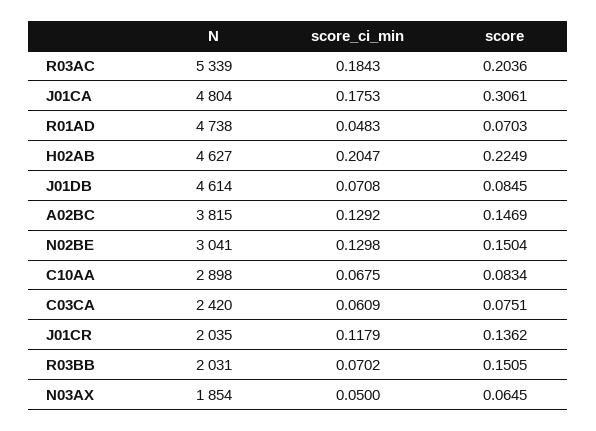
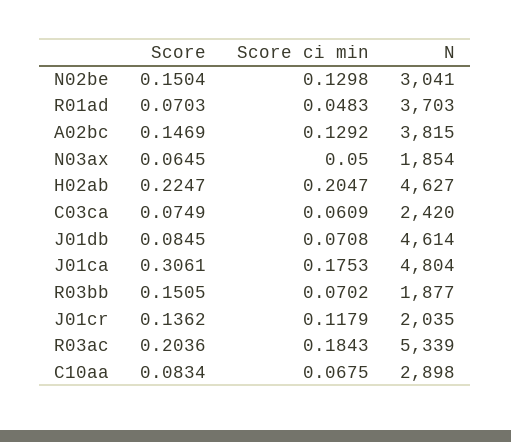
  {
    "N": {
      "R03AC": 5339,
      "J01CA": 4804,
-     "R01AD": 4738,
+     "R01AD": 3703,
      "H02AB": 4627,
      "J01DB": 4614,
      "A02BC": 3815,
      "N02BE": 3041,
      "C10AA": 2898,
      "C03CA": 2420,
      "J01CR": 2035,
-     "R03BB": 2031,
+     "R03BB": 1877,
      "N03AX": 1854
    },
    "score_ci_min": {
      "R03AC": 0.1843,
      "J01CA": 0.1753,
      "R01AD": 0.0483,
      "H02AB": 0.2047,
      "J01DB": 0.0708,
      "A02BC": 0.1292,
      "N02BE": 0.1298,
      "C10AA": 0.0675,
      "C03CA": 0.0609,
      "J01CR": 0.1179,
      "R03BB": 0.0702,
      "N03AX": 0.05
    },
    "score": {
      "R03AC": 0.2036,
      "J01CA": 0.3061,
      "R01AD": 0.0703,
-     "H02AB": 0.2249,
+     "H02AB": 0.2247,
      "J01DB": 0.0845,
      "A02BC": 0.1469,
      "N02BE": 0.1504,
      "C10AA": 0.0834,
-     "C03CA": 0.0751,
+     "C03CA": 0.0749,
      "J01CR": 0.1362,
      "R03BB": 0.1505,
      "N03AX": 0.0645
    }
  }

